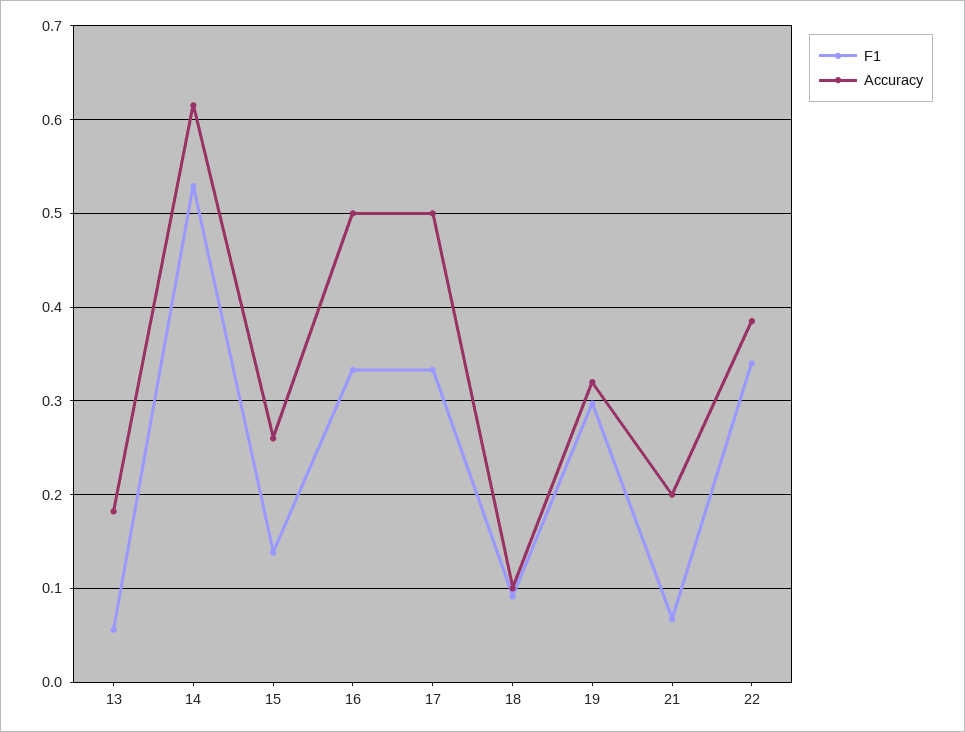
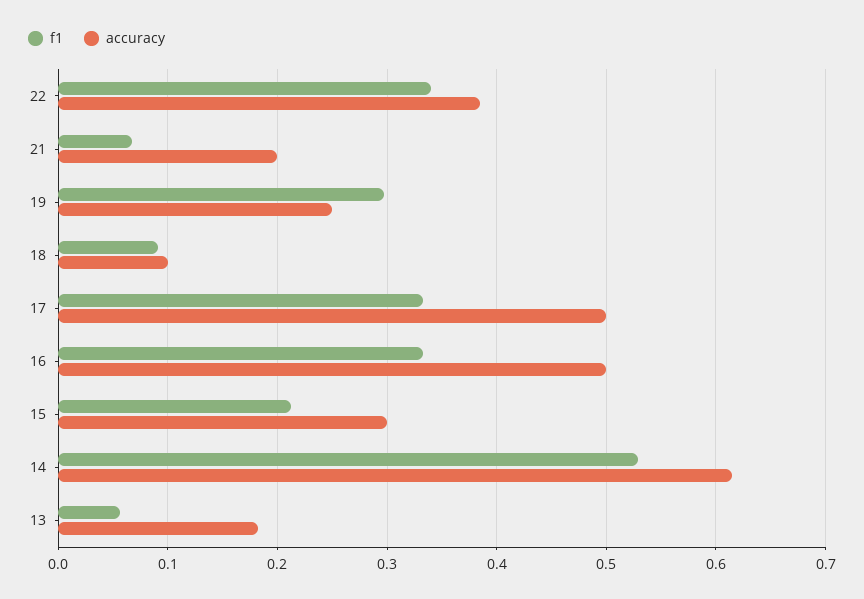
  {
    "F1": {
      "13": 0.06,
      "14": 0.53,
-     "15": 0.14,
+     "15": 0.21,
      "16": 0.33,
      "17": 0.33,
      "18": 0.09,
      "19": 0.3,
      "21": 0.07,
      "22": 0.34
    },
    "Accuracy": {
      "13": 0.18,
      "14": 0.62,
-     "15": 0.26,
+     "15": 0.3,
      "16": 0.5,
      "17": 0.5,
      "18": 0.1,
-     "19": 0.32,
+     "19": 0.25,
      "21": 0.2,
      "22": 0.39
    }
  }

